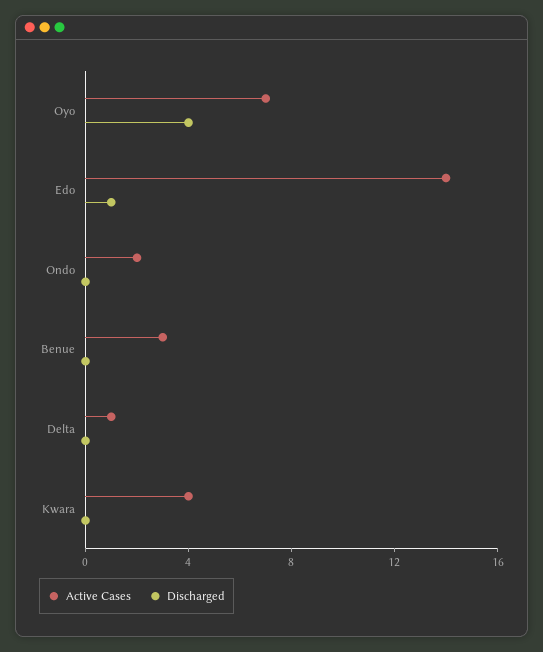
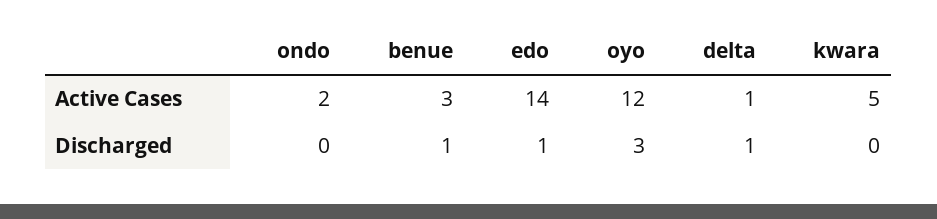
  {
    "Active Cases": {
-     "Oyo": 7,
+     "Oyo": 12,
      "Edo": 14,
      "Ondo": 2,
      "Benue": 3,
      "Delta": 1,
-     "Kwara": 4
+     "Kwara": 5
    },
    "Discharged": {
-     "Oyo": 4,
+     "Oyo": 3,
      "Edo": 1,
      "Ondo": 0,
-     "Benue": 0,
+     "Benue": 1,
-     "Delta": 0,
+     "Delta": 1,
      "Kwara": 0
    }
  }

